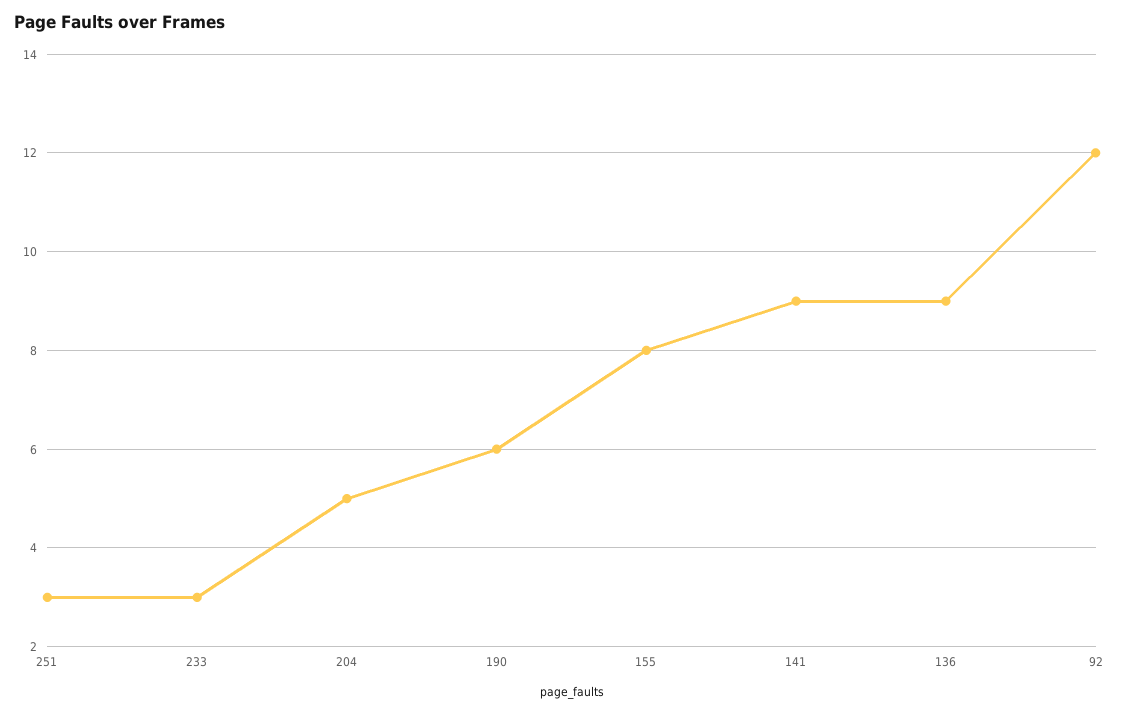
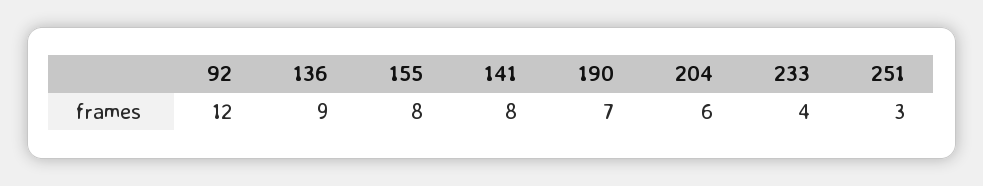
  {
    "251": 3,
-   "233": 3,
+   "233": 4,
-   "204": 5,
+   "204": 6,
-   "190": 6,
+   "190": 7,
    "155": 8,
-   "141": 9,
+   "141": 8,
    "136": 9,
    "92": 12
  }

